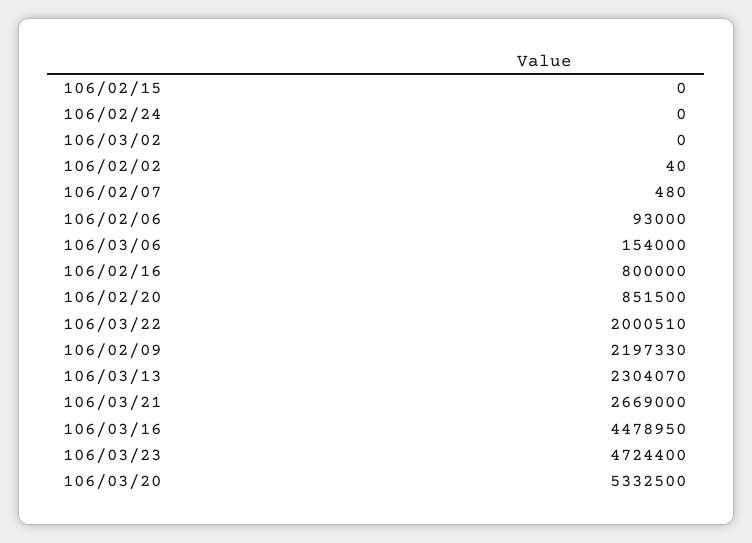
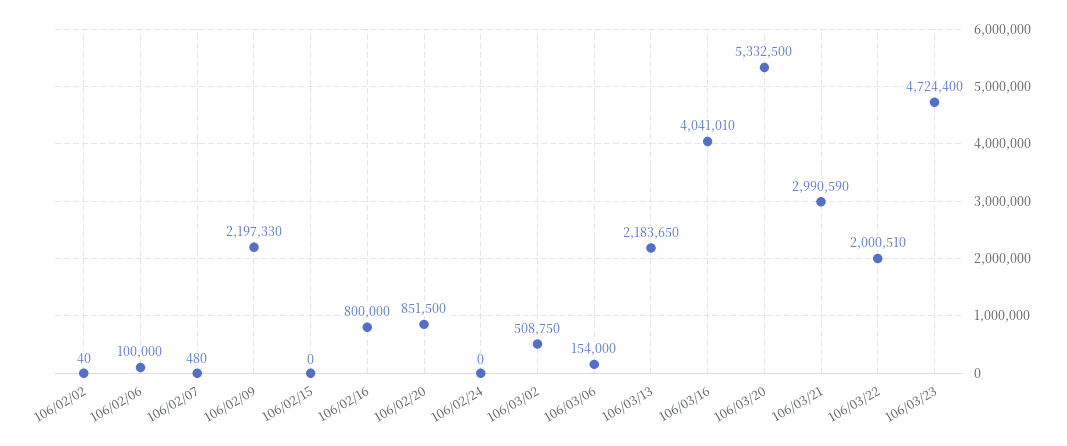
  {
    "106/02/15": 0,
    "106/02/24": 0,
-   "106/03/02": 0,
+   "106/03/02": 508750,
    "106/02/02": 40,
    "106/02/07": 480,
-   "106/02/06": 93000,
+   "106/02/06": 100000,
    "106/03/06": 154000,
    "106/02/16": 800000,
    "106/02/20": 851500,
    "106/03/22": 2000510,
    "106/02/09": 2197330,
-   "106/03/13": 2304070,
+   "106/03/13": 2183650,
-   "106/03/21": 2669000,
+   "106/03/21": 2990590,
-   "106/03/16": 4478950,
+   "106/03/16": 4041010,
    "106/03/23": 4724400,
    "106/03/20": 5332500
  }

